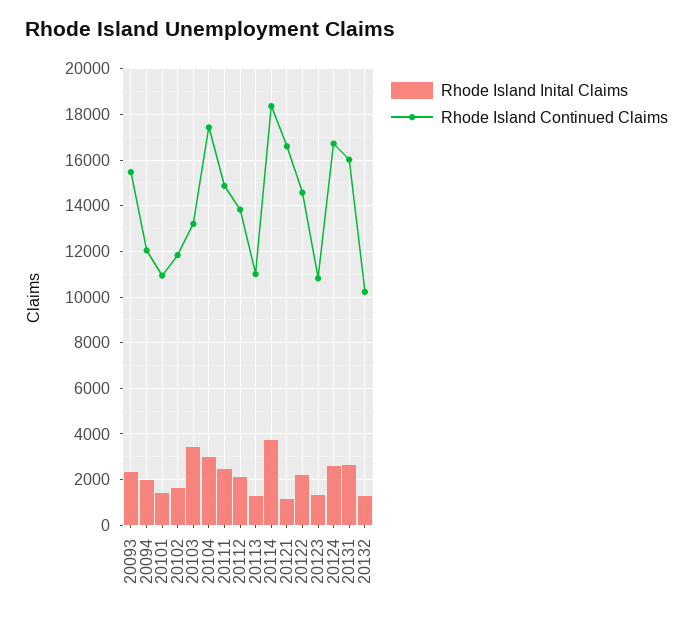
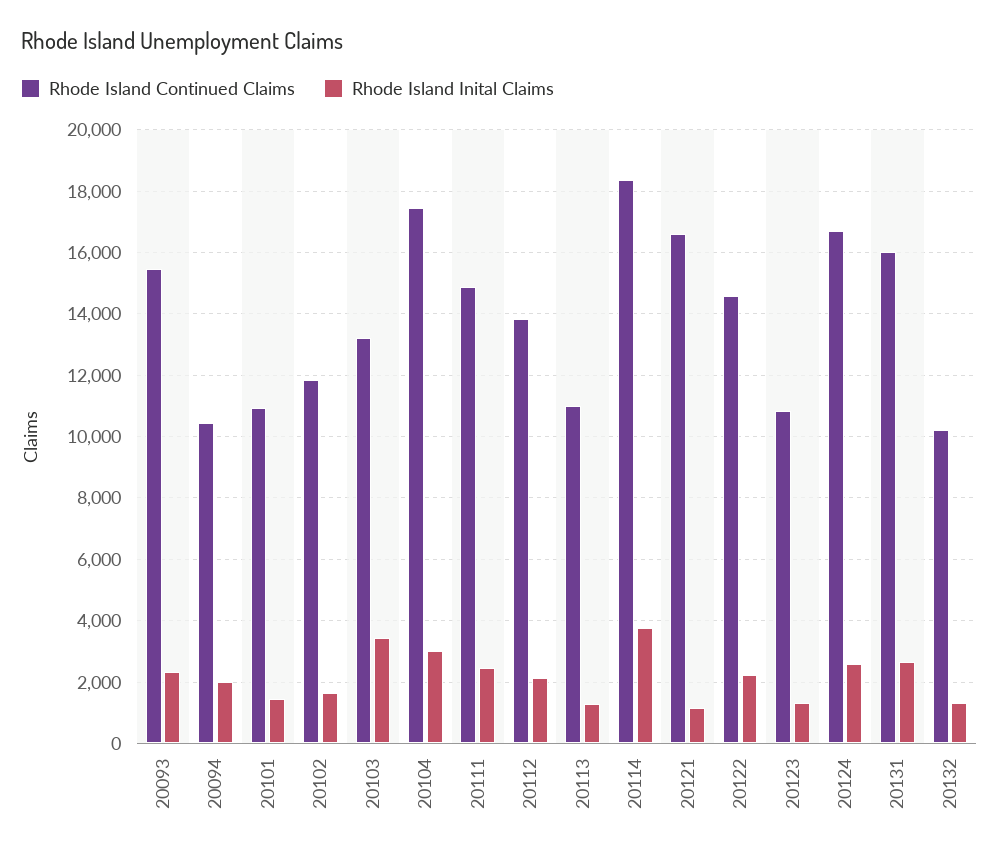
  {
    "Rhode Island Inital Claims": {
      "20093": 2400,
      "20094": 2000,
      "20101": 1400,
      "20102": 1600,
      "20103": 3400,
      "20104": 3000,
      "20111": 2400,
      "20112": 2200,
      "20113": 1200,
      "20114": 3800,
      "20121": 1200,
      "20122": 2200,
      "20123": 1400,
      "20124": 2600,
      "20131": 2600,
      "20132": 1400
    },
    "Rhode Island Continued Claims": {
      "20093": 15400,
-     "20094": 12000,
+     "20094": 10400,
      "20101": 11000,
      "20102": 11800,
      "20103": 13200,
      "20104": 17400,
      "20111": 14800,
      "20112": 13800,
      "20113": 11000,
      "20114": 18400,
      "20121": 16600,
      "20122": 14600,
      "20123": 10800,
      "20124": 16800,
      "20131": 16000,
      "20132": 10200
    }
  }

